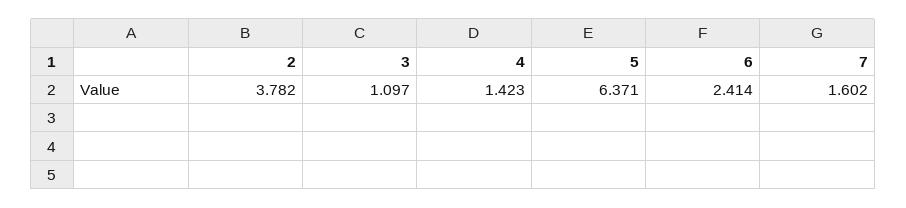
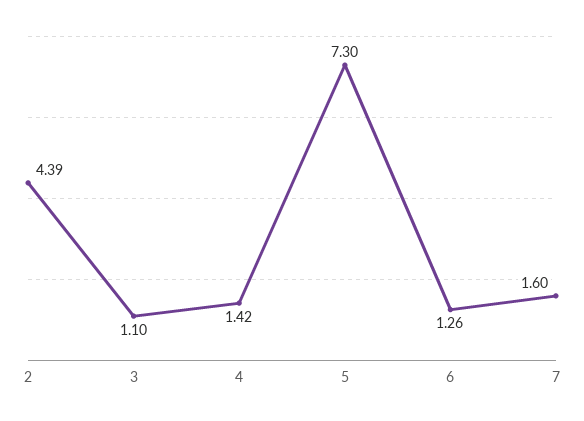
  {
-   "2": 3.782,
+   "2": 4.39,
    "3": 1.097,
    "4": 1.423,
-   "5": 6.371,
+   "5": 7.3,
-   "6": 2.414,
+   "6": 1.26,
    "7": 1.602
  }

